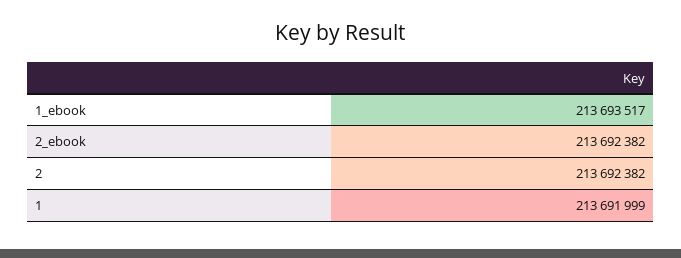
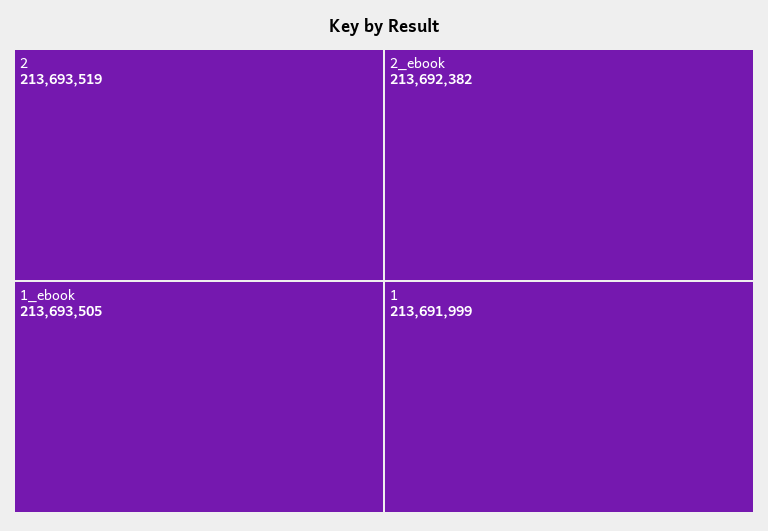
  {
-   "1_ebook": 213693517,
+   "1_ebook": 213693505,
    "2_ebook": 213692382,
-   "2": 213692382,
+   "2": 213693519,
    "1": 213691999
  }

